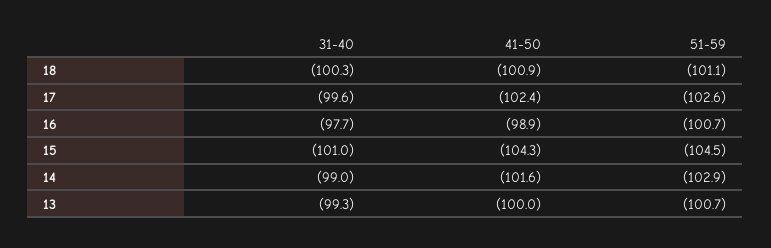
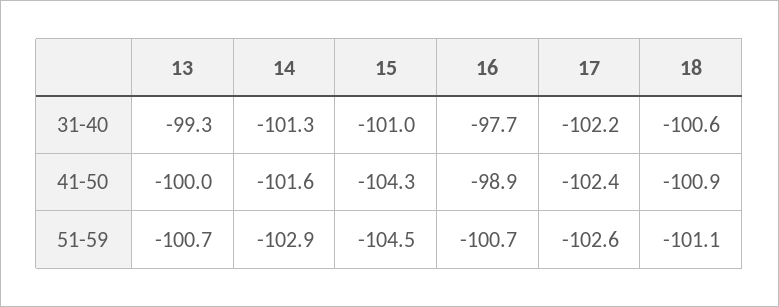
  {
    "31-40": {
-     "18": -100.3,
+     "18": -100.6,
-     "17": -99.6,
+     "17": -102.2,
      "16": -97.7,
      "15": -101,
-     "14": -99,
+     "14": -101.3,
      "13": -99.3
    },
    "41-50": {
      "18": -100.9,
      "17": -102.4,
      "16": -98.9,
      "15": -104.3,
      "14": -101.6,
      "13": -100
    },
    "51-59": {
      "18": -101.1,
      "17": -102.6,
      "16": -100.7,
      "15": -104.5,
      "14": -102.9,
      "13": -100.7
    }
  }

